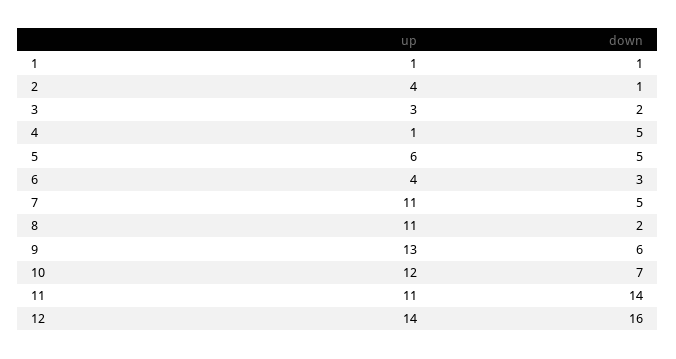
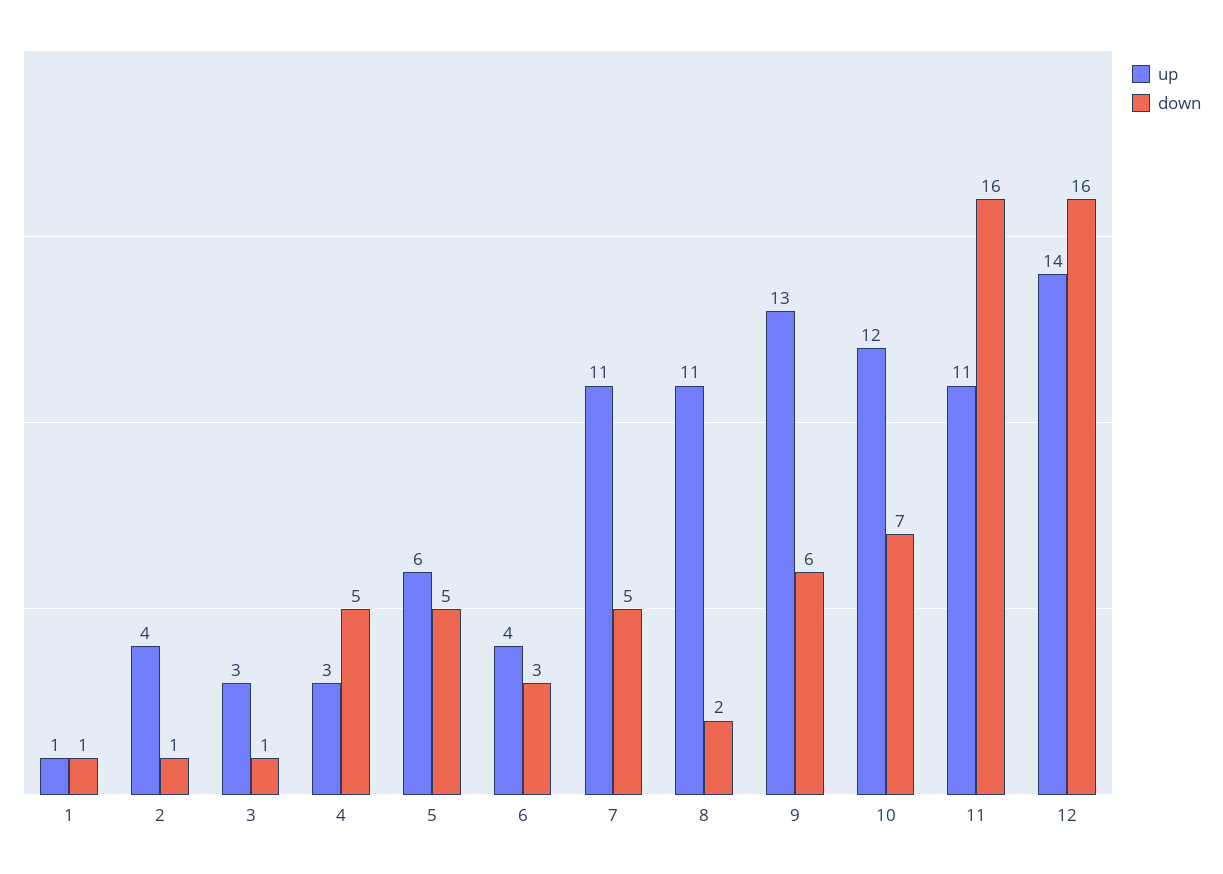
  {
    "up": {
      "1": 1,
      "2": 4,
      "3": 3,
-     "4": 1,
+     "4": 3,
      "5": 6,
      "6": 4,
      "7": 11,
      "8": 11,
      "9": 13,
      "10": 12,
      "11": 11,
      "12": 14
    },
    "down": {
      "1": 1,
      "2": 1,
-     "3": 2,
+     "3": 1,
      "4": 5,
      "5": 5,
      "6": 3,
      "7": 5,
      "8": 2,
      "9": 6,
      "10": 7,
-     "11": 14,
+     "11": 16,
      "12": 16
    }
  }

